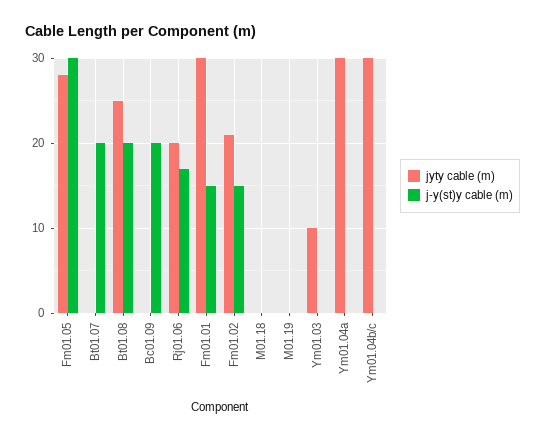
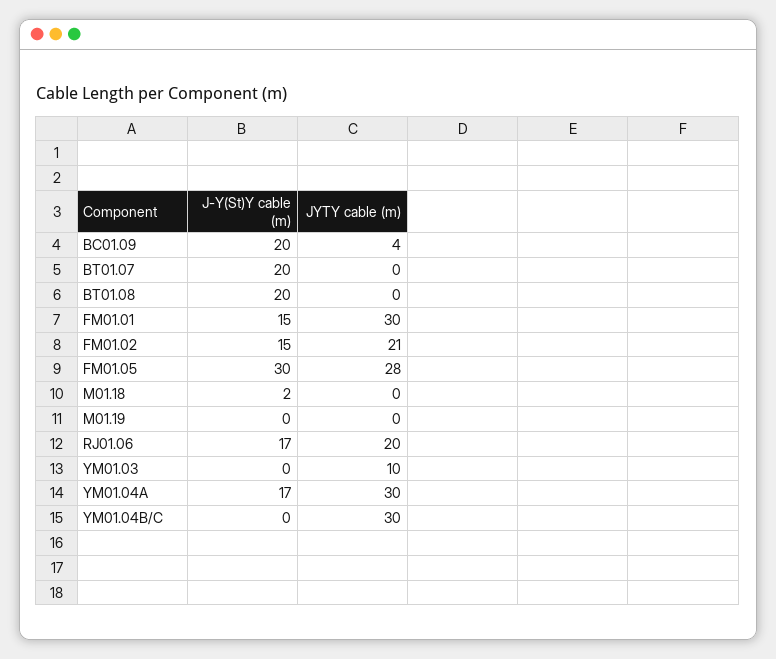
  {
    "jyty cable (m)": {
      "Fm01.05": 28,
      "Bt01.07": 0,
-     "Bt01.08": 25,
+     "Bt01.08": 0,
-     "Bc01.09": 0,
+     "Bc01.09": 4,
      "Rj01.06": 20,
      "Fm01.01": 30,
      "Fm01.02": 21,
      "M01.18": 0,
      "M01.19": 0,
      "Ym01.03": 10,
      "Ym01.04a": 30,
      "Ym01.04b/c": 30
    },
    "j-y(st)y cable (m)": {
      "Fm01.05": 30,
      "Bt01.07": 20,
      "Bt01.08": 20,
      "Bc01.09": 20,
      "Rj01.06": 17,
      "Fm01.01": 15,
      "Fm01.02": 15,
-     "M01.18": 0,
+     "M01.18": 2,
      "M01.19": 0,
      "Ym01.03": 0,
-     "Ym01.04a": 0,
+     "Ym01.04a": 17,
      "Ym01.04b/c": 0
    }
  }

